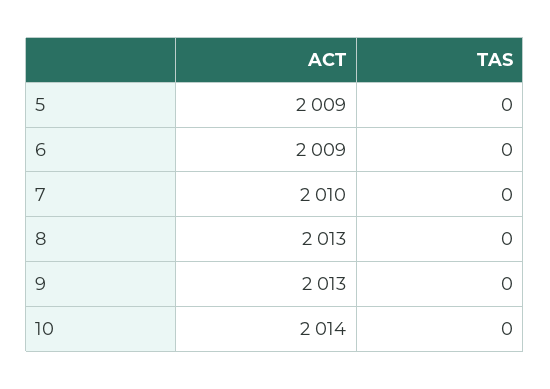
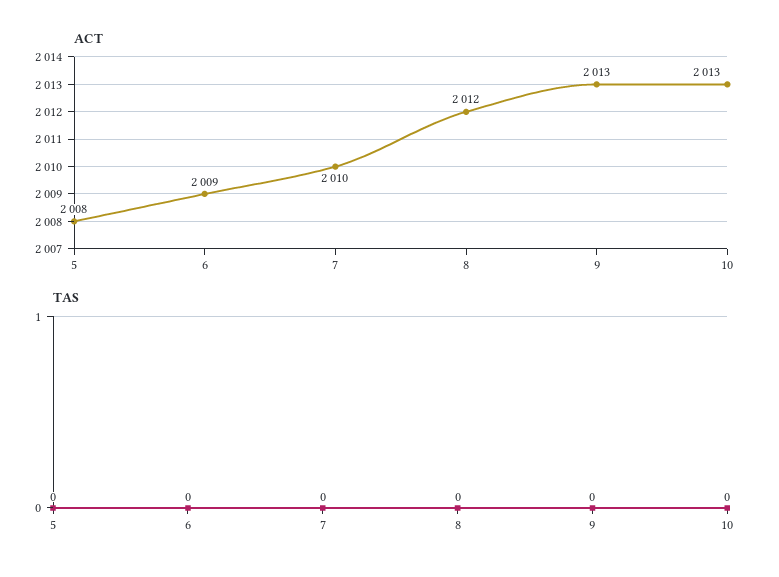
  {
    "ACT": {
-     "5": 2009,
+     "5": 2008,
      "6": 2009,
      "7": 2010,
-     "8": 2013,
+     "8": 2012,
      "9": 2013,
-     "10": 2014
+     "10": 2013
    },
    "TAS": {
      "5": 0,
      "6": 0,
      "7": 0,
      "8": 0,
      "9": 0,
      "10": 0
    }
  }

